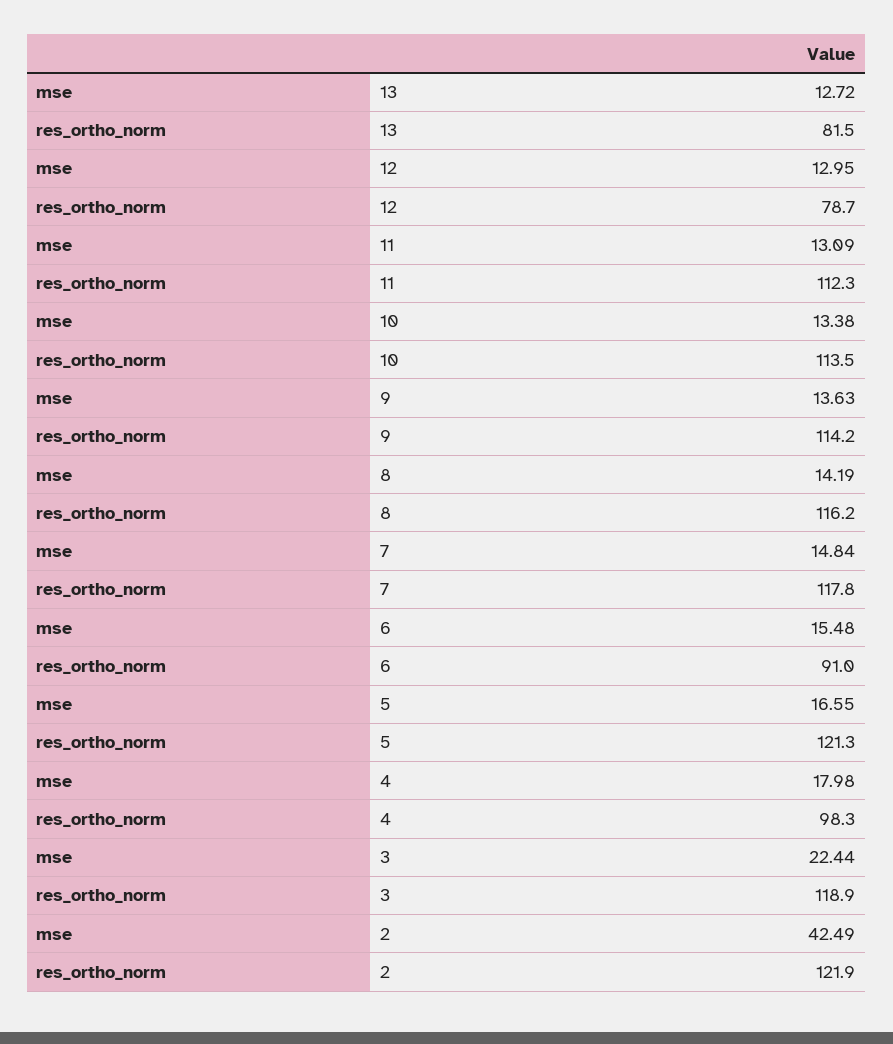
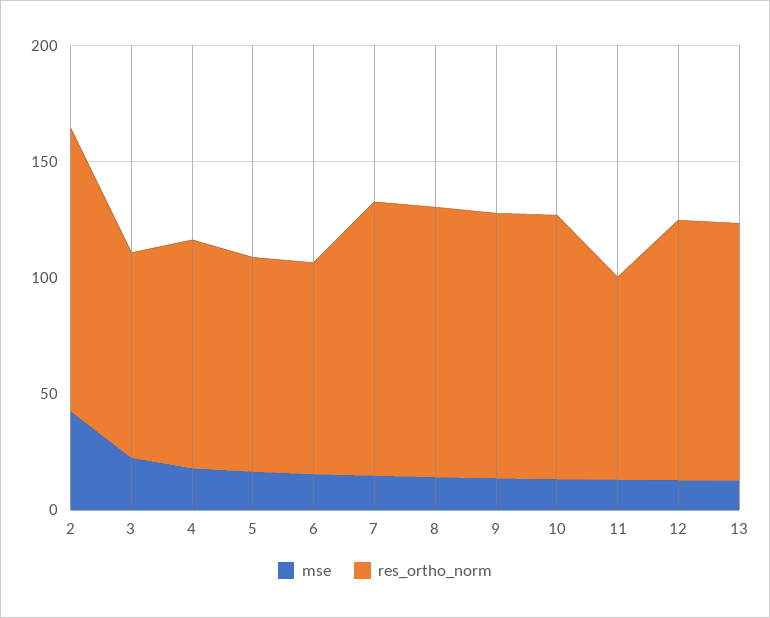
  {
    "mse": {
      "13": 12.72,
      "12": 12.95,
      "11": 13.09,
      "10": 13.38,
      "9": 13.63,
      "8": 14.19,
      "7": 14.84,
      "6": 15.48,
      "5": 16.55,
      "4": 17.98,
      "3": 22.44,
      "2": 42.49
    },
    "res_ortho_norm": {
-     "13": 81.5,
+     "13": 110,
-     "12": 78.7,
+     "12": 110,
-     "11": 112.3,
+     "11": 90,
      "10": 113.5,
      "9": 114.2,
      "8": 116.2,
      "7": 117.8,
      "6": 91,
-     "5": 121.3,
+     "5": 90,
      "4": 98.3,
-     "3": 118.9,
+     "3": 90,
      "2": 121.9
    }
  }

